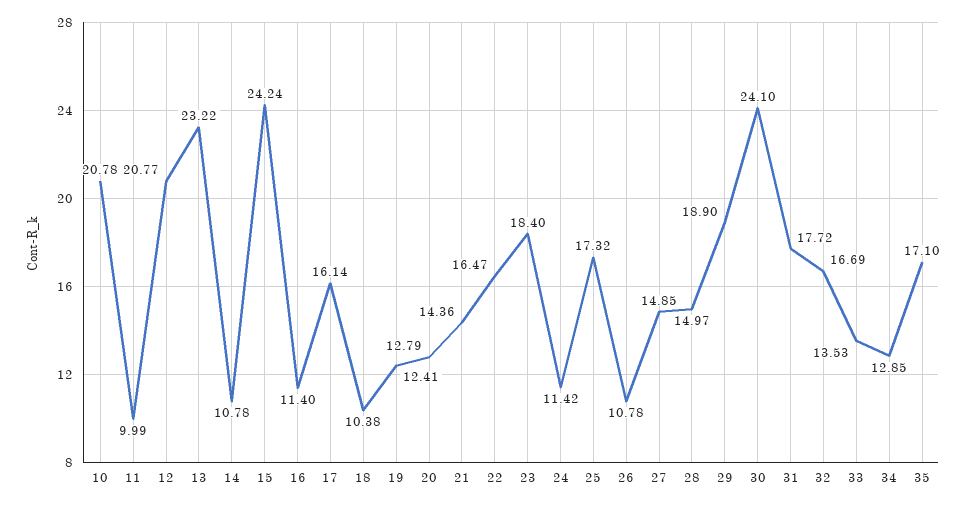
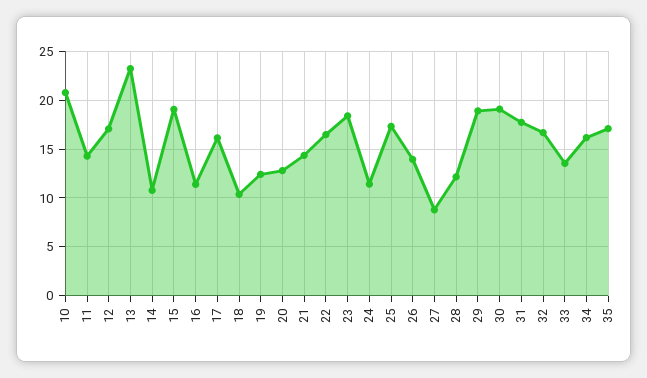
  {
    "10": 20.78,
-   "11": 9.99,
+   "11": 14,
-   "12": 20.77,
+   "12": 17,
    "13": 23.22,
    "14": 10.78,
-   "15": 24.24,
+   "15": 19,
    "16": 11.4,
    "17": 16.14,
    "18": 10.38,
    "19": 12.41,
    "20": 12.79,
    "21": 14.36,
    "22": 16.47,
    "23": 18.4,
    "24": 11.42,
    "25": 17.32,
-   "26": 10.78,
+   "26": 14,
-   "27": 14.85,
+   "27": 9,
-   "28": 14.97,
+   "28": 12,
    "29": 18.9,
-   "30": 24.1,
+   "30": 19,
    "31": 17.72,
    "32": 16.69,
    "33": 13.53,
-   "34": 12.85,
+   "34": 16,
    "35": 17.1
  }

